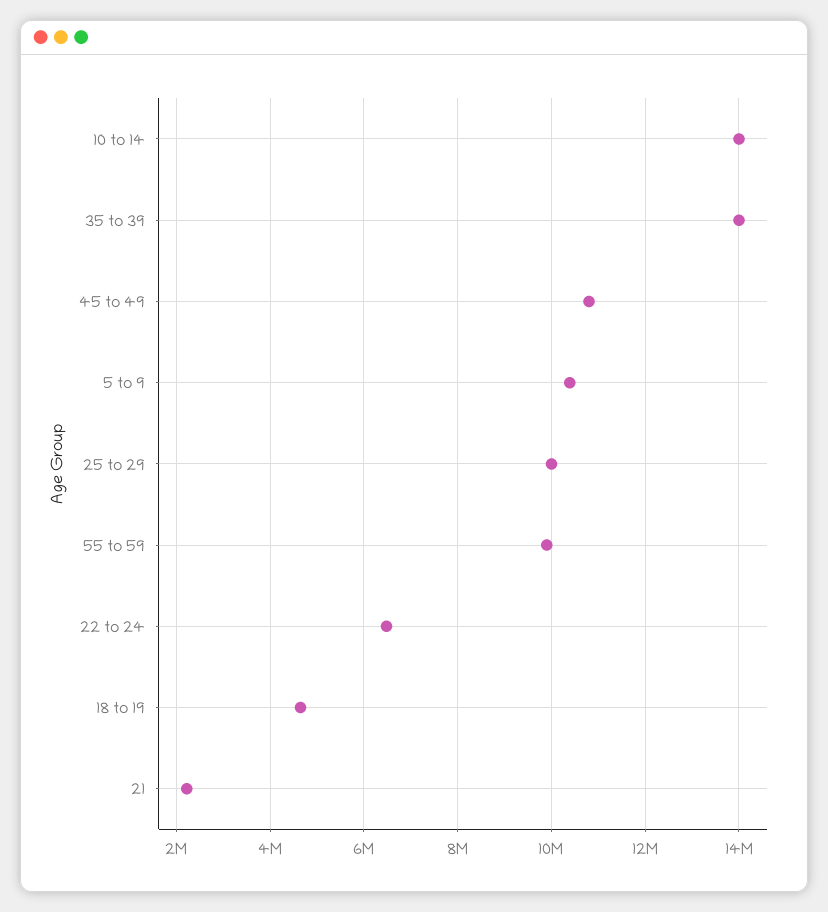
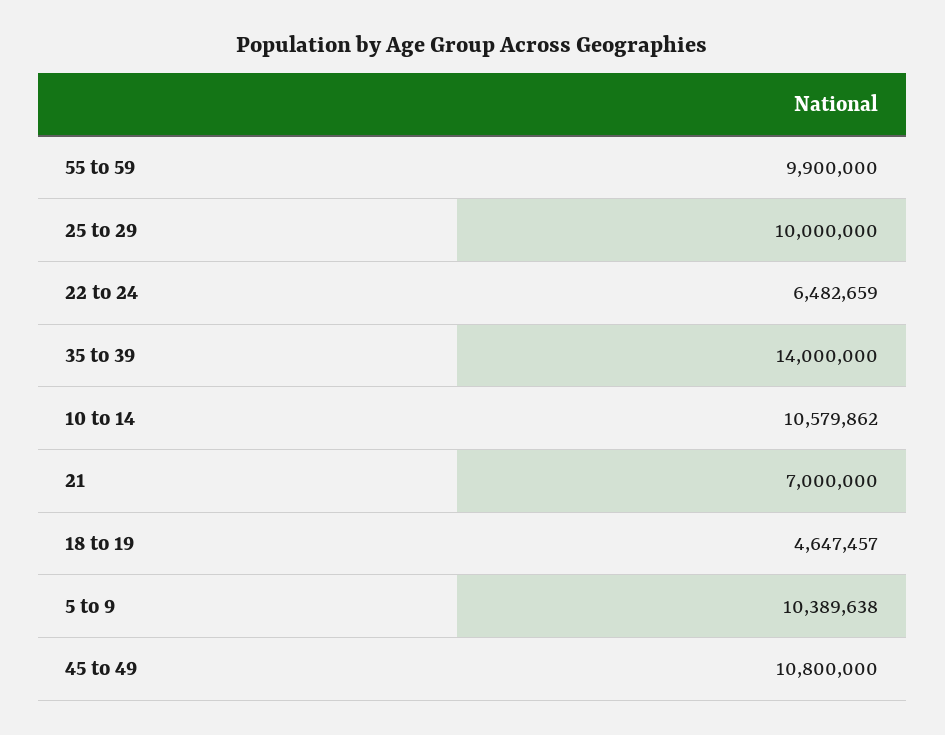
  {
-   "10 to 14": 14000000,
+   "10 to 14": 10579862,
    "35 to 39": 14000000,
    "45 to 49": 10800000,
    "5 to 9": 10389638,
    "25 to 29": 10000000,
    "55 to 59": 9900000,
    "22 to 24": 6482659,
    "18 to 19": 4647457,
-   "21": 2200000
+   "21": 7000000
  }

